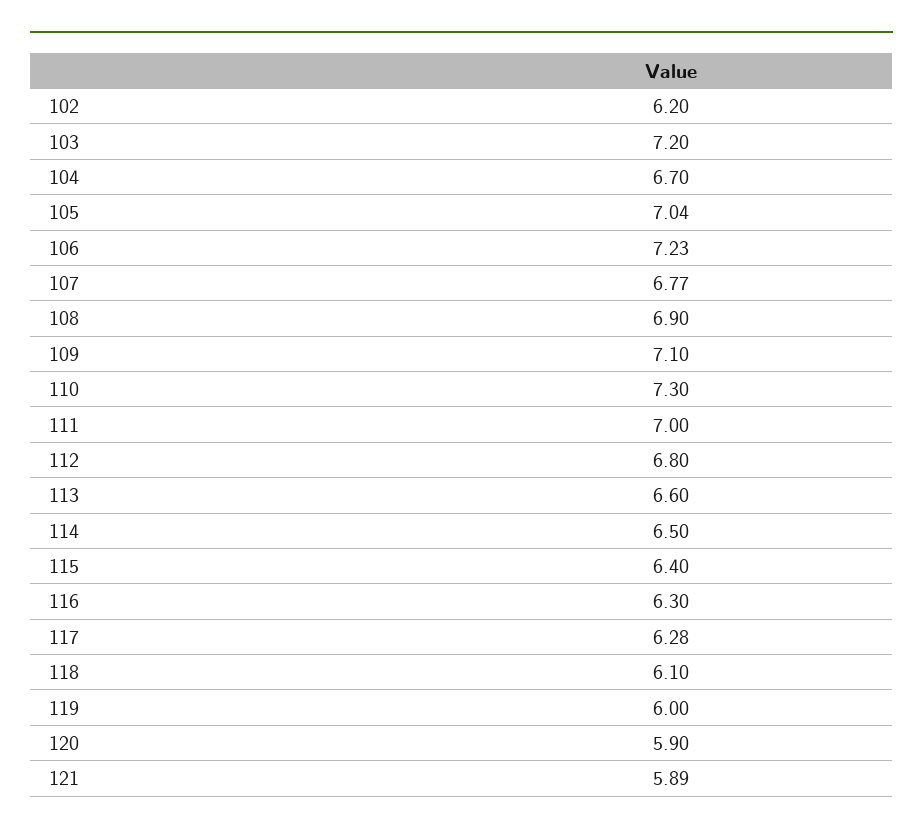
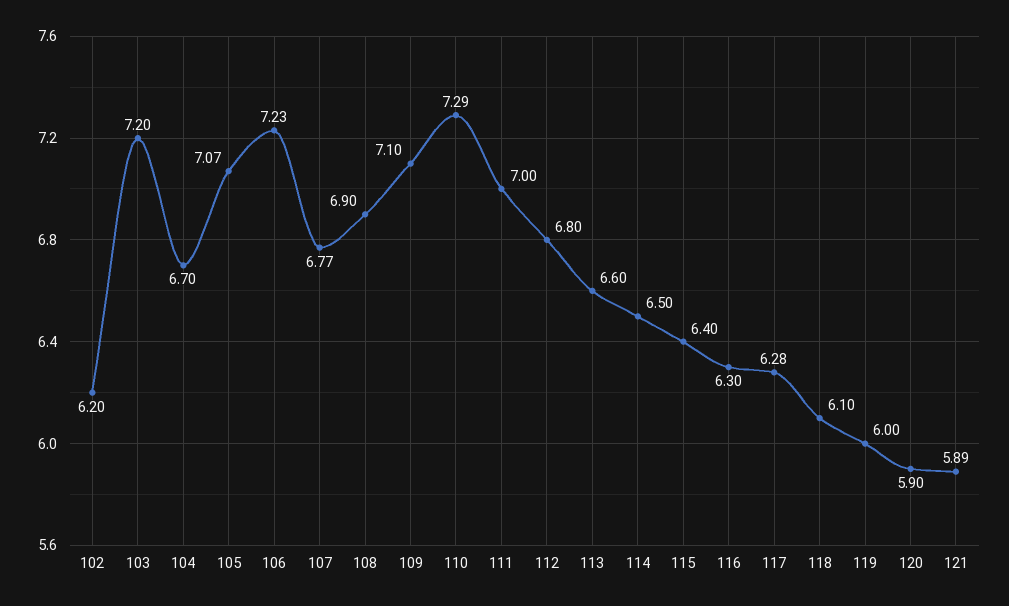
  {
    "102": 6.2,
    "103": 7.2,
    "104": 6.7,
-   "105": 7.04,
+   "105": 7.07,
    "106": 7.23,
    "107": 6.77,
    "108": 6.9,
    "109": 7.1,
-   "110": 7.3,
+   "110": 7.29,
    "111": 7,
    "112": 6.8,
    "113": 6.6,
    "114": 6.5,
    "115": 6.4,
    "116": 6.3,
    "117": 6.28,
    "118": 6.1,
    "119": 6,
    "120": 5.9,
    "121": 5.89
  }

